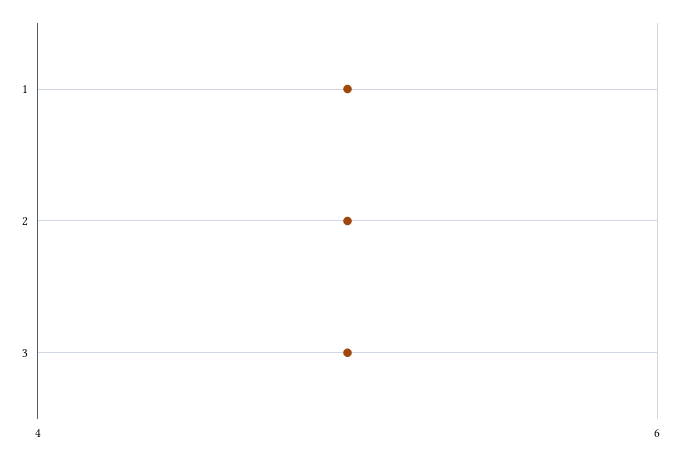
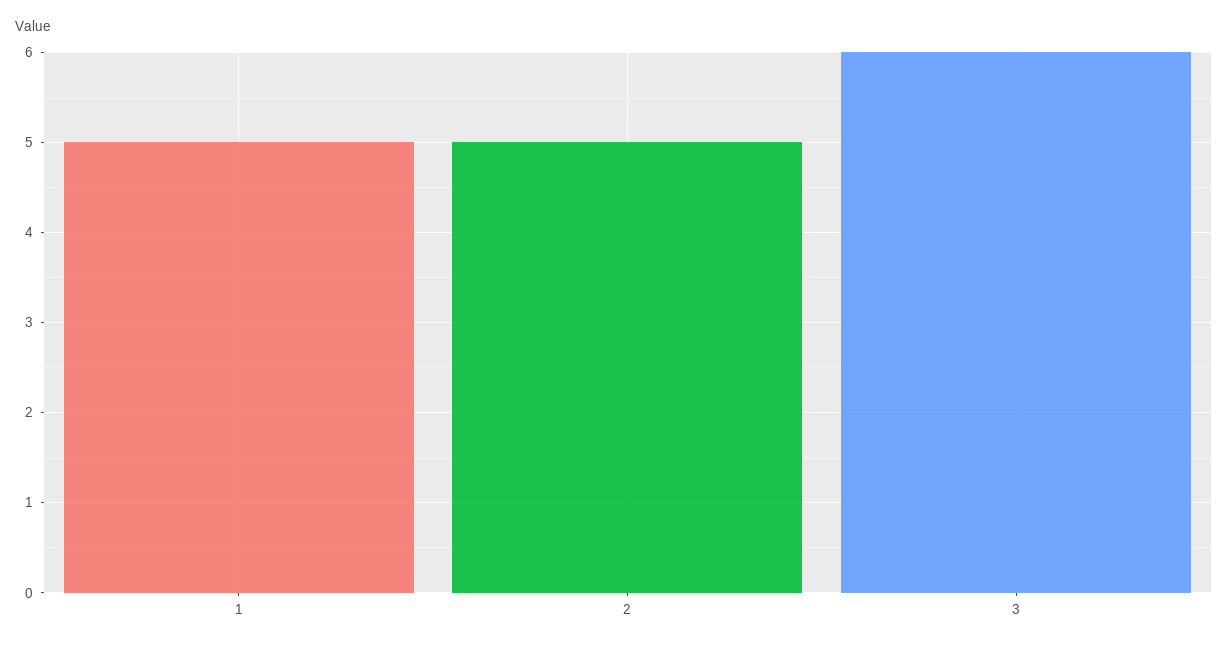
  {
    "1": 5,
    "2": 5,
-   "3": 5
+   "3": 6
  }

